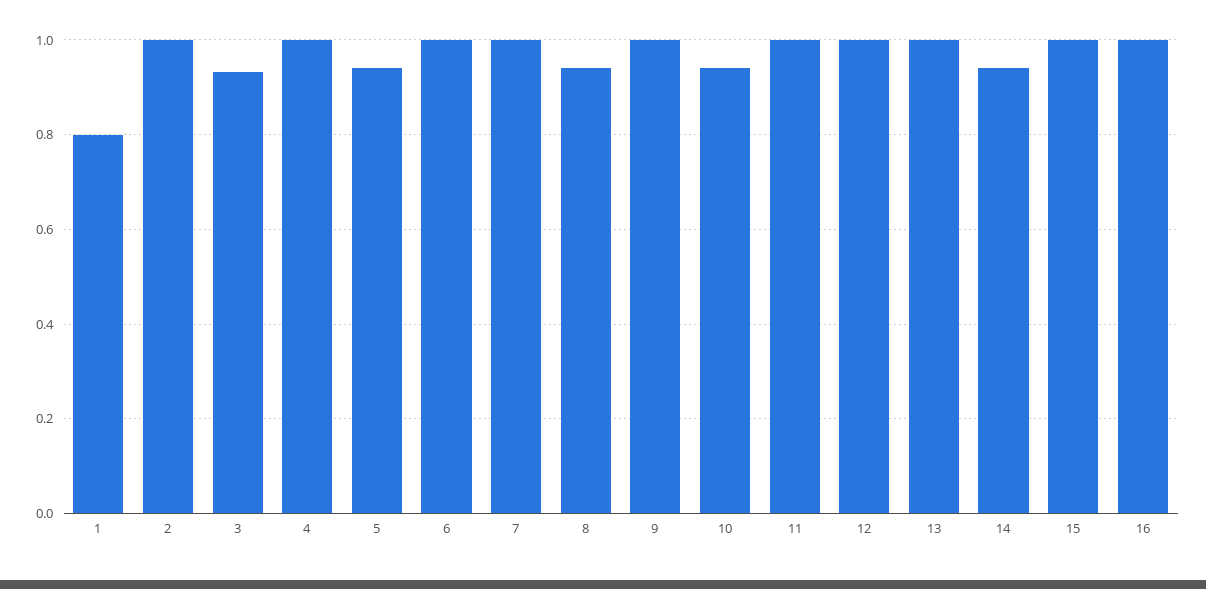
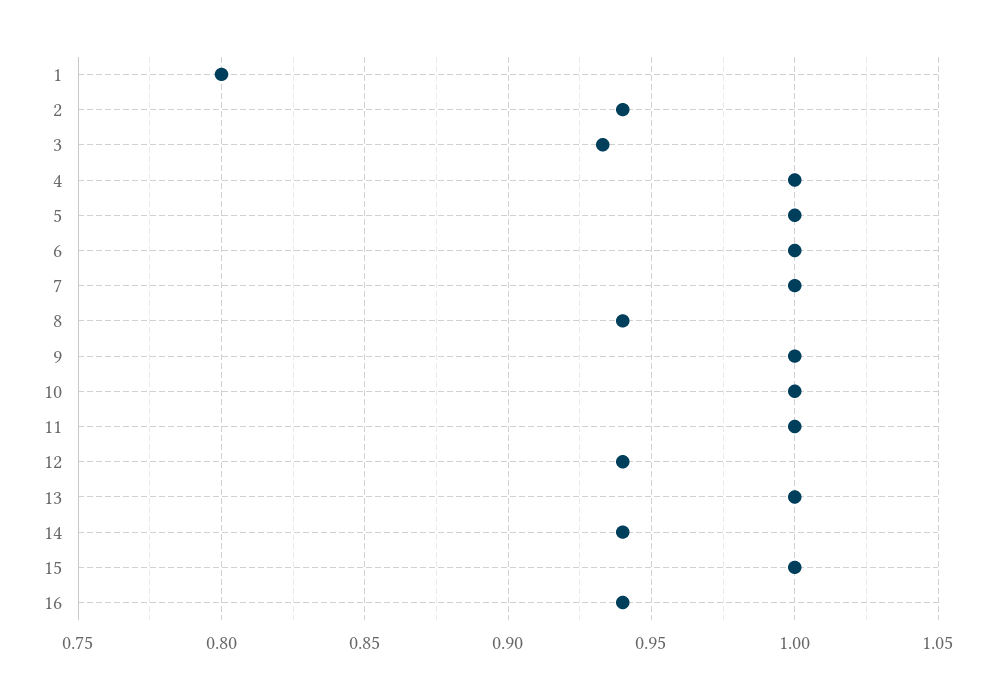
  {
    "1": 0.8,
-   "2": 1,
+   "2": 0.94,
    "3": 0.935,
    "4": 1,
-   "5": 0.94,
+   "5": 1,
    "6": 1,
    "7": 1,
    "8": 0.94,
    "9": 1,
-   "10": 0.94,
+   "10": 1,
    "11": 1,
-   "12": 1,
+   "12": 0.94,
    "13": 1,
    "14": 0.94,
    "15": 1,
-   "16": 1
+   "16": 0.94
  }

